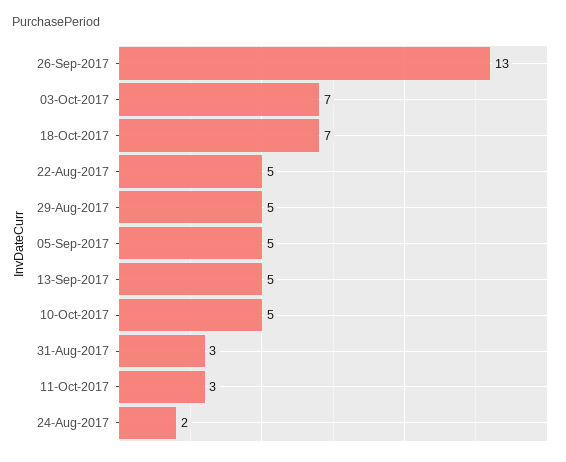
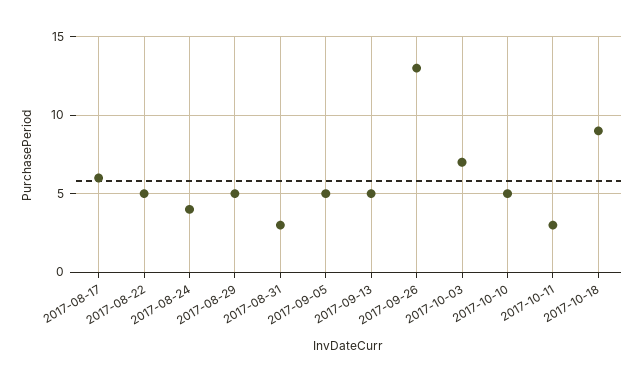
  {
    "26-Sep-2017": 13,
    "03-Oct-2017": 7,
-   "18-Oct-2017": 7,
+   "18-Oct-2017": 9,
    "22-Aug-2017": 5,
    "29-Aug-2017": 5,
    "05-Sep-2017": 5,
    "13-Sep-2017": 5,
    "10-Oct-2017": 5,
    "31-Aug-2017": 3,
    "11-Oct-2017": 3,
-   "24-Aug-2017": 2
+   "24-Aug-2017": 4,
+   "2017-08-17": 6
  }

